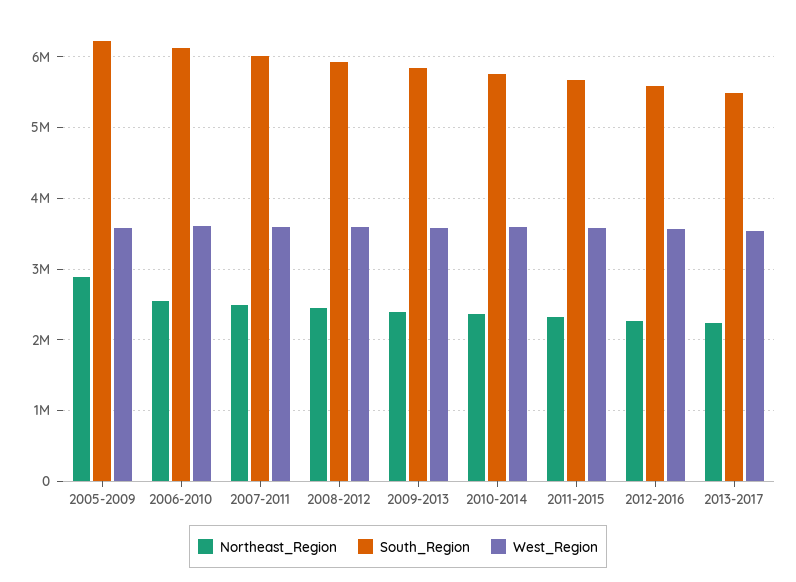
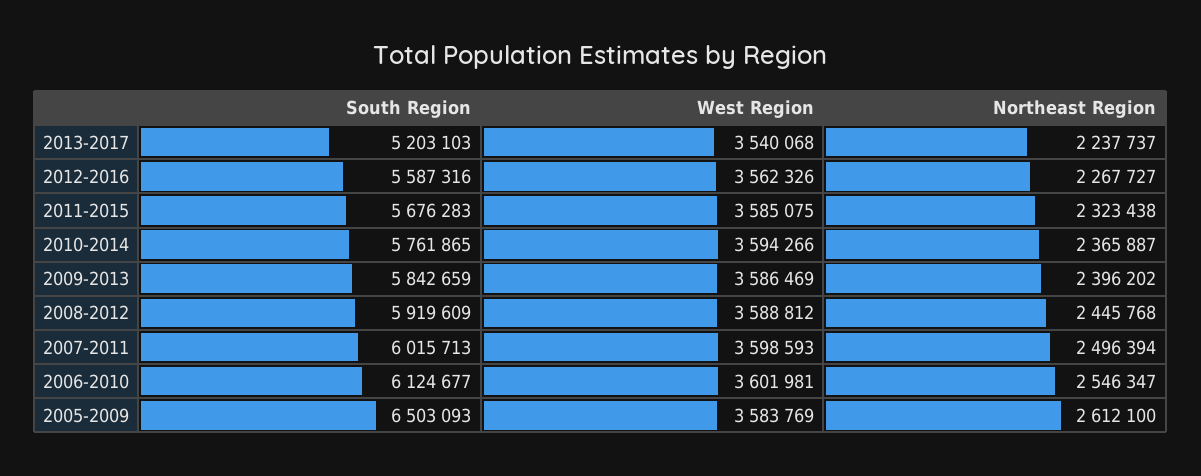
  {
    "Northeast_Region": {
-     "2005-2009": 2900000,
+     "2005-2009": 2612100,
      "2006-2010": 2546347,
      "2007-2011": 2496394,
      "2008-2012": 2445768,
      "2009-2013": 2396202,
      "2010-2014": 2365887,
      "2011-2015": 2323438,
      "2012-2016": 2267727,
      "2013-2017": 2237737
    },
    "South_Region": {
-     "2005-2009": 6200000,
+     "2005-2009": 6503093,
      "2006-2010": 6124677,
      "2007-2011": 6015713,
      "2008-2012": 5919609,
      "2009-2013": 5842659,
      "2010-2014": 5761865,
      "2011-2015": 5676283,
      "2012-2016": 5587316,
-     "2013-2017": 5500000
+     "2013-2017": 5203103
    },
    "West_Region": {
      "2005-2009": 3583769,
      "2006-2010": 3601981,
      "2007-2011": 3598593,
      "2008-2012": 3588812,
      "2009-2013": 3586469,
      "2010-2014": 3594266,
      "2011-2015": 3585075,
      "2012-2016": 3562326,
      "2013-2017": 3540068
    }
  }

